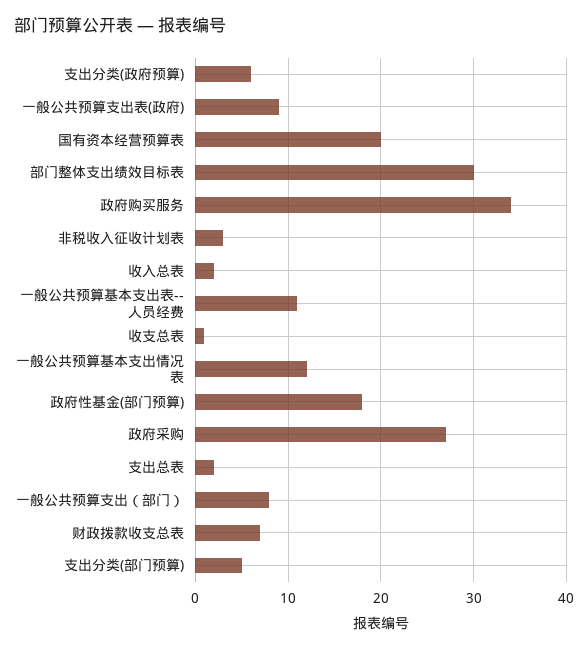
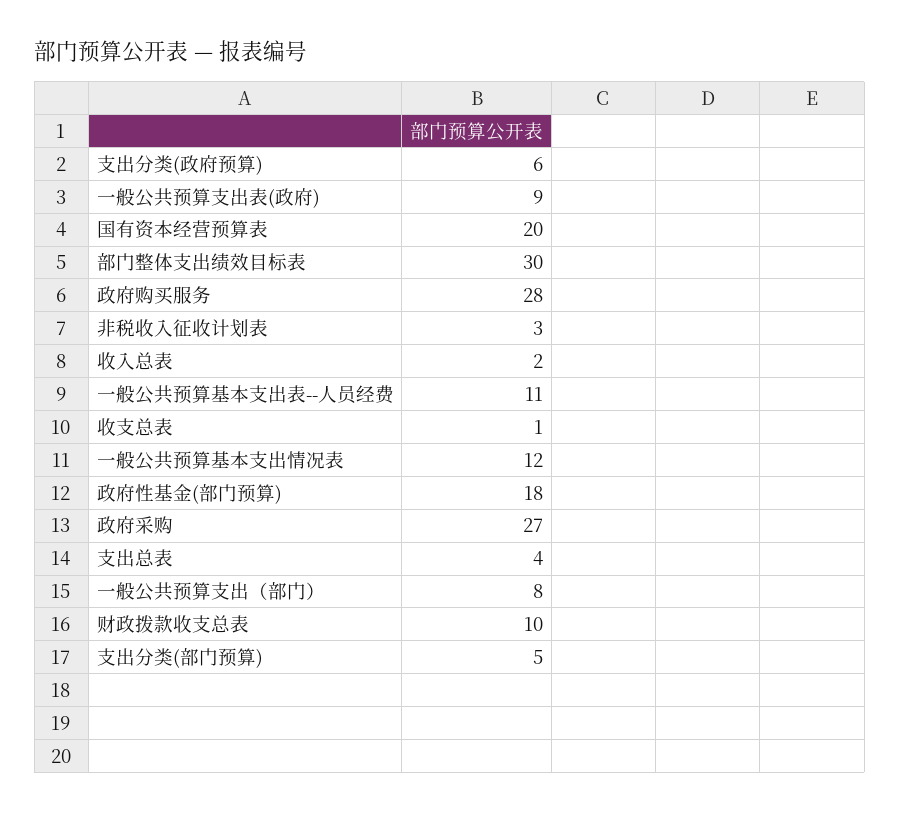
  {
    "支出分类(政府预算)": 6,
    "一般公共预算支出表(政府)": 9,
    "国有资本经营预算表": 20,
    "部门整体支出绩效目标表": 30,
-   "政府购买服务": 34,
+   "政府购买服务": 28,
    "非税收入征收计划表": 3,
    "收入总表": 2,
    "一般公共预算基本支出表--人员经费": 11,
    "收支总表": 1,
    "一般公共预算基本支出情况表": 12,
    "政府性基金(部门预算)": 18,
    "政府采购": 27,
-   "支出总表": 2,
+   "支出总表": 4,
    "一般公共预算支出（部门）": 8,
-   "财政拨款收支总表": 7,
+   "财政拨款收支总表": 10,
    "支出分类(部门预算)": 5
  }

